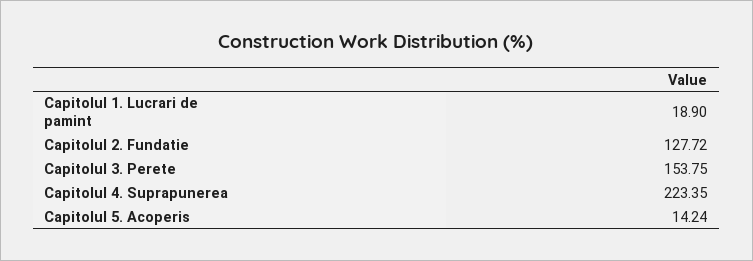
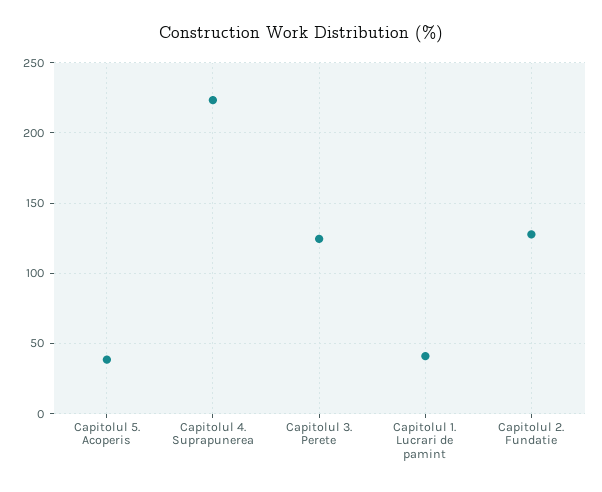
  {
-   "Capitolul 1. Lucrari de pamint": 18.9,
+   "Capitolul 1. Lucrari de pamint": 40,
    "Capitolul 2. Fundatie": 127.72,
-   "Capitolul 3. Perete": 153.75,
+   "Capitolul 3. Perete": 125,
    "Capitolul 4. Suprapunerea": 223.35,
-   "Capitolul 5. Acoperis": 14.24
+   "Capitolul 5. Acoperis": 40
  }

